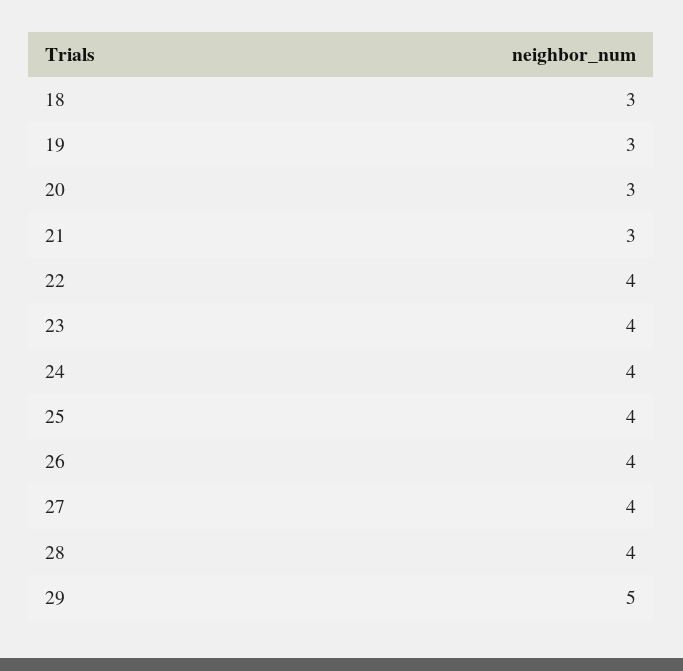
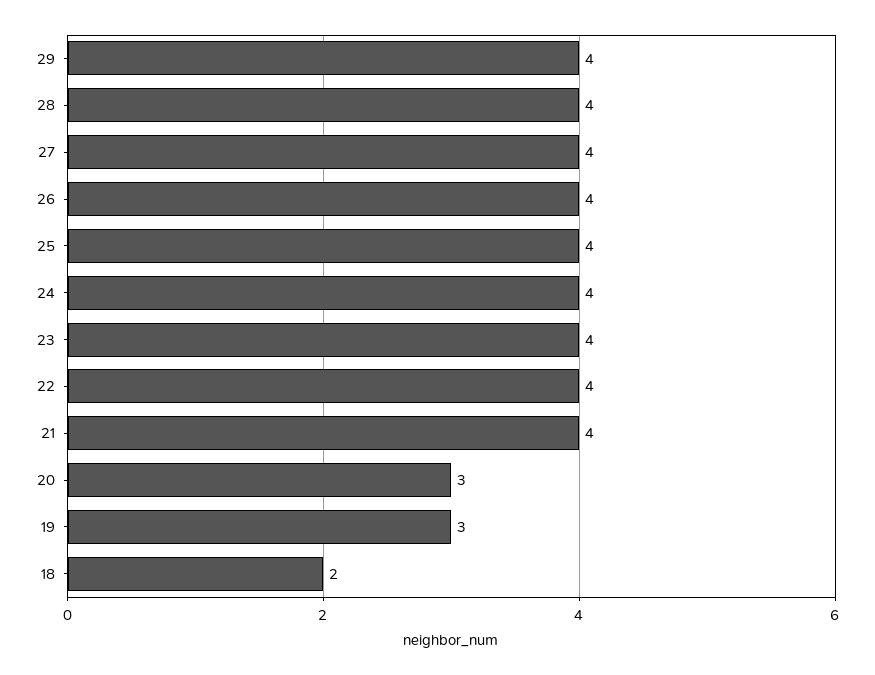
  {
-   "18": 3,
+   "18": 2,
    "19": 3,
    "20": 3,
-   "21": 3,
+   "21": 4,
    "22": 4,
    "23": 4,
    "24": 4,
    "25": 4,
    "26": 4,
    "27": 4,
    "28": 4,
-   "29": 5
+   "29": 4
  }

